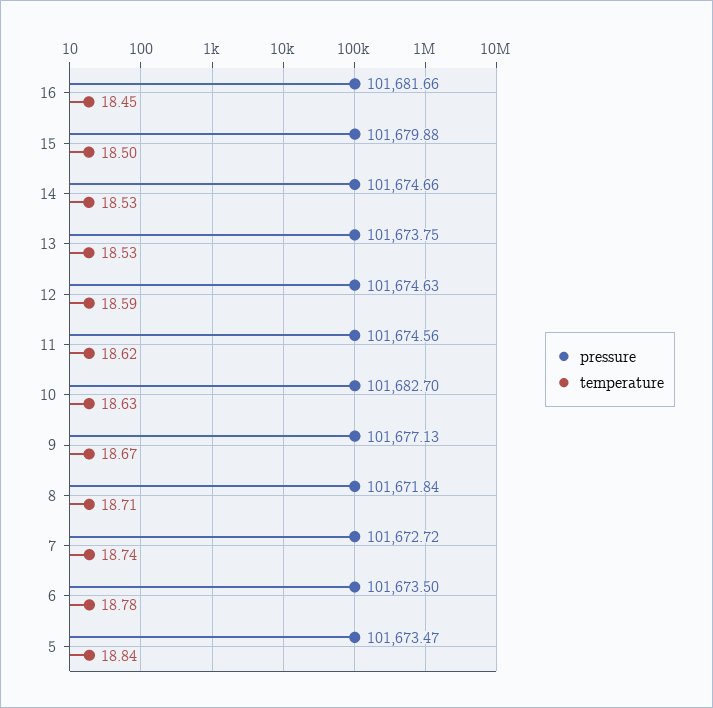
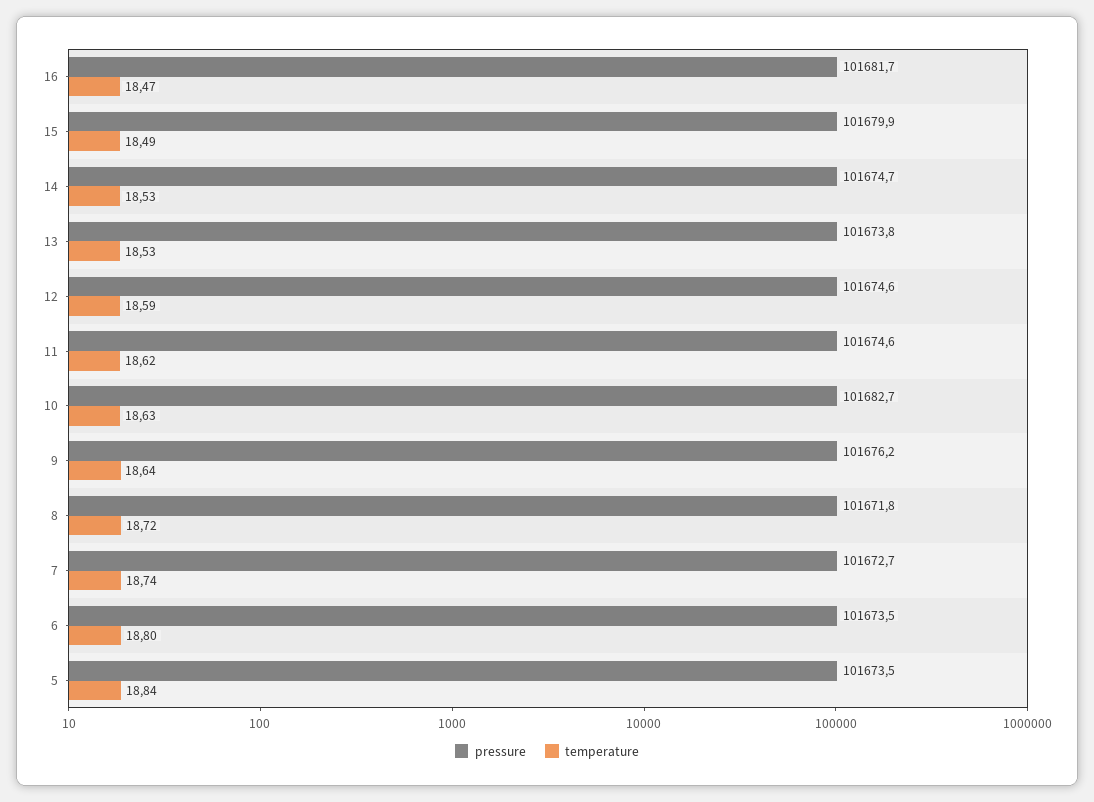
  {
    "pressure": {
      "16": 101681.66,
      "15": 101679.88,
      "14": 101674.66,
      "13": 101673.75,
      "12": 101674.63,
      "11": 101674.56,
      "10": 101682.7,
-     "9": 101677.13,
+     "9": 101676.2,
      "8": 101671.84,
      "7": 101672.72,
      "6": 101673.5,
      "5": 101673.47
    },
    "temperature": {
-     "16": 18.45,
+     "16": 18.47,
-     "15": 18.5,
+     "15": 18.49,
      "14": 18.53,
      "13": 18.53,
      "12": 18.59,
      "11": 18.62,
      "10": 18.63,
-     "9": 18.67,
+     "9": 18.64,
-     "8": 18.71,
+     "8": 18.72,
      "7": 18.74,
-     "6": 18.78,
+     "6": 18.8,
      "5": 18.84
    }
  }

